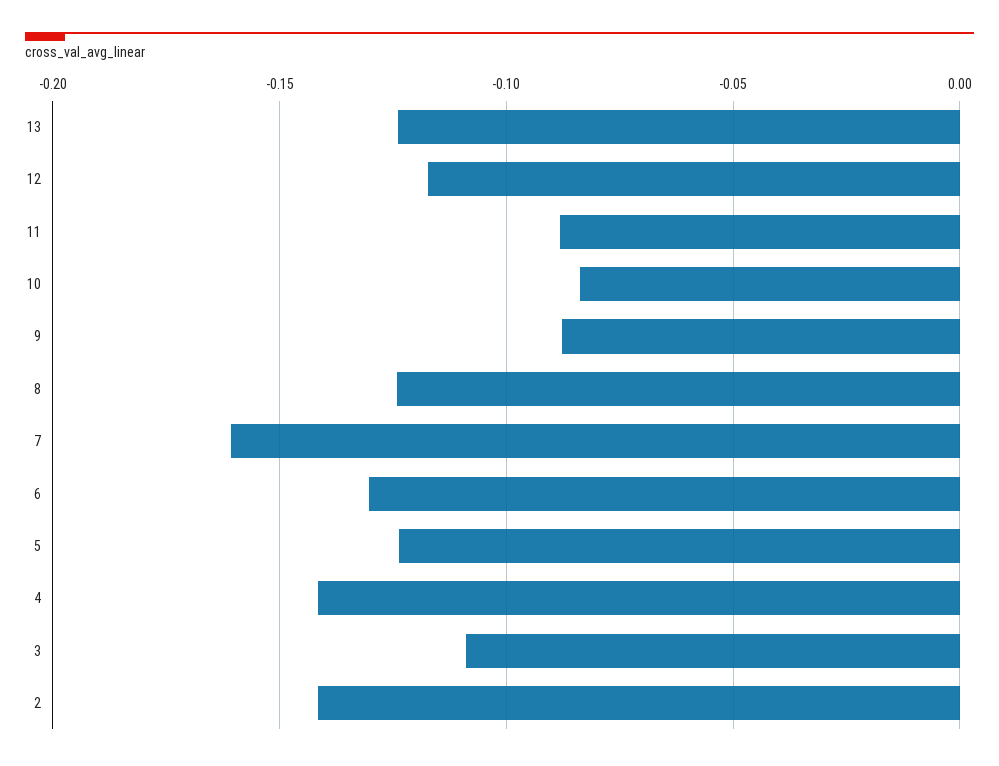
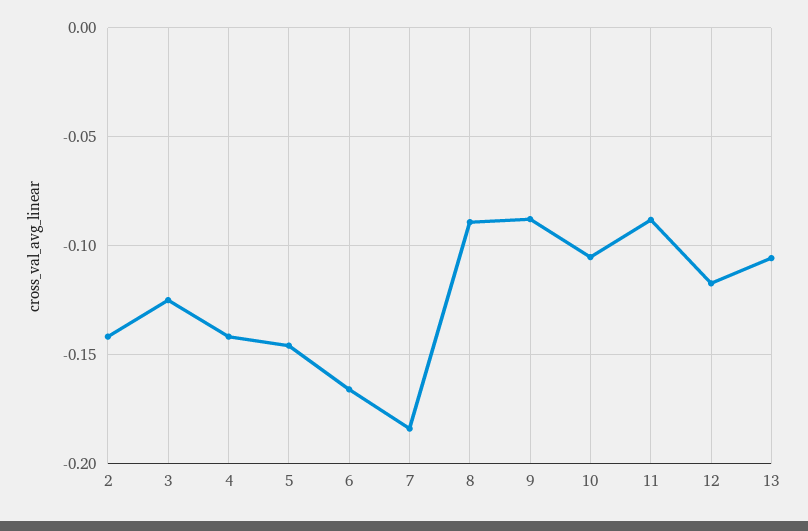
  {
-   "13": -0.125,
+   "13": -0.105,
    "12": -0.115,
    "11": -0.09,
-   "10": -0.085,
+   "10": -0.105,
    "9": -0.09,
-   "8": -0.125,
+   "8": -0.09,
-   "7": -0.16,
+   "7": -0.185,
-   "6": -0.13,
+   "6": -0.165,
-   "5": -0.125,
+   "5": -0.145,
    "4": -0.14,
-   "3": -0.11,
+   "3": -0.125,
    "2": -0.14
  }

